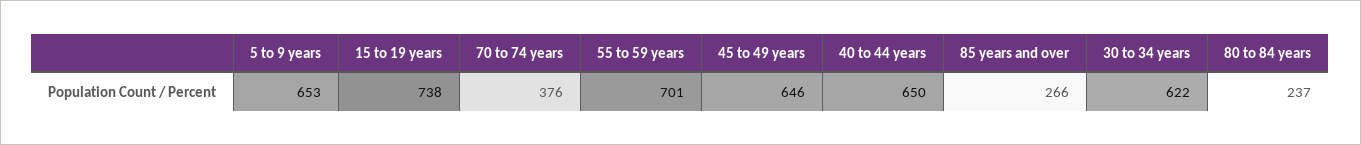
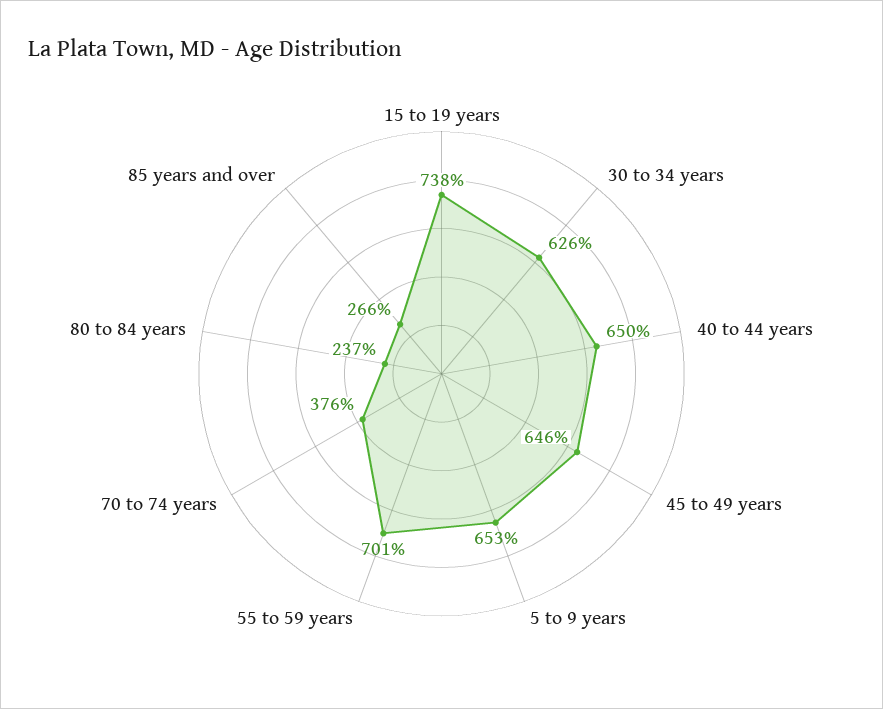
  {
    "5 to 9 years": 653,
    "15 to 19 years": 738,
    "70 to 74 years": 376,
    "55 to 59 years": 701,
    "45 to 49 years": 646,
    "40 to 44 years": 650,
    "85 years and over": 266,
-   "30 to 34 years": 622,
+   "30 to 34 years": 626,
    "80 to 84 years": 237
  }

